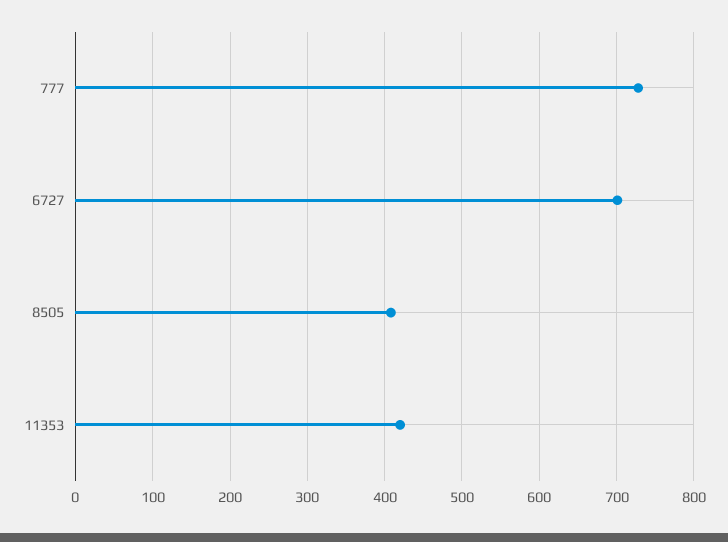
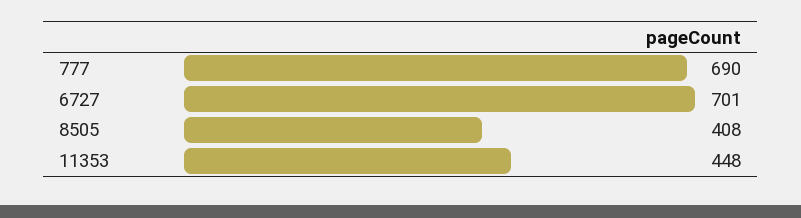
  {
-   "777": 730,
+   "777": 690,
    "6727": 701,
    "8505": 408,
-   "11353": 420
+   "11353": 448
  }

